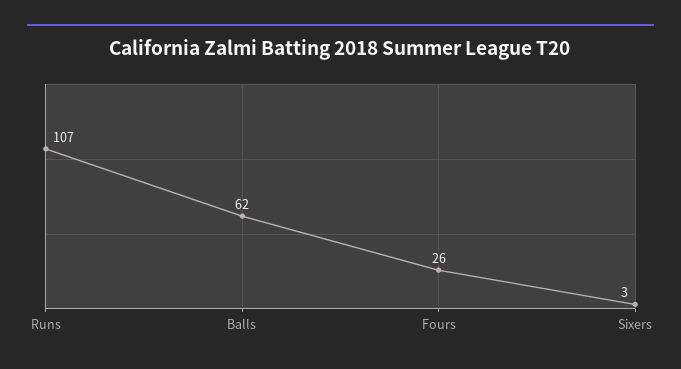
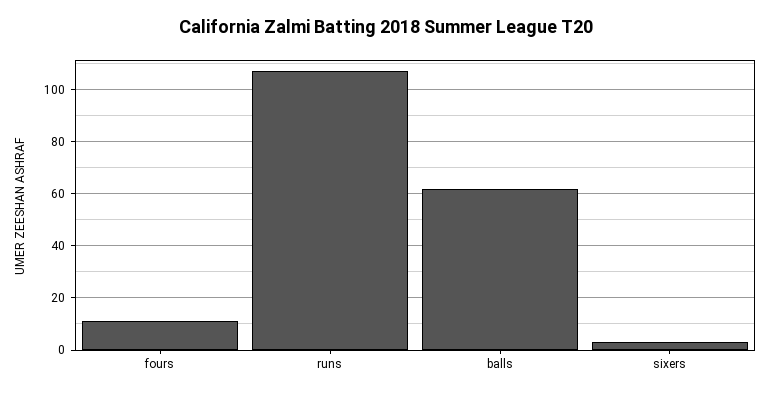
  {
    "Runs": 107,
    "Balls": 62,
-   "Fours": 26,
+   "Fours": 10,
    "Sixers": 3
  }

